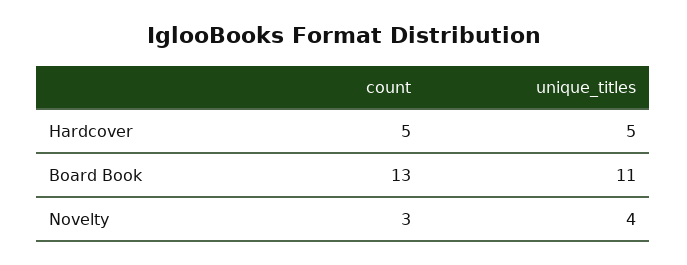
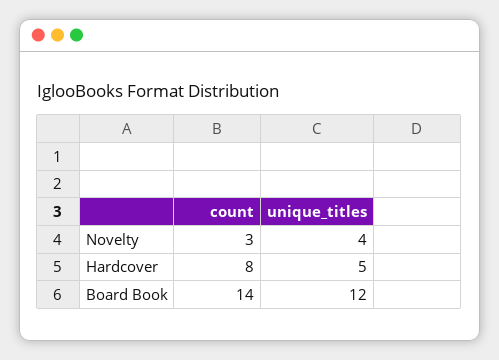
  {
    "count": {
-     "Hardcover": 5,
+     "Hardcover": 8,
-     "Board Book": 13,
+     "Board Book": 14,
      "Novelty": 3
    },
    "unique_titles": {
      "Hardcover": 5,
-     "Board Book": 11,
+     "Board Book": 12,
      "Novelty": 4
    }
  }

